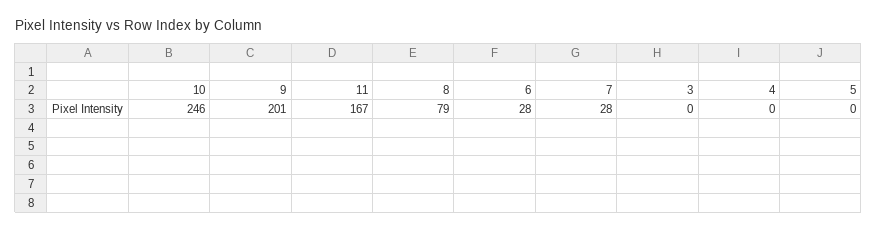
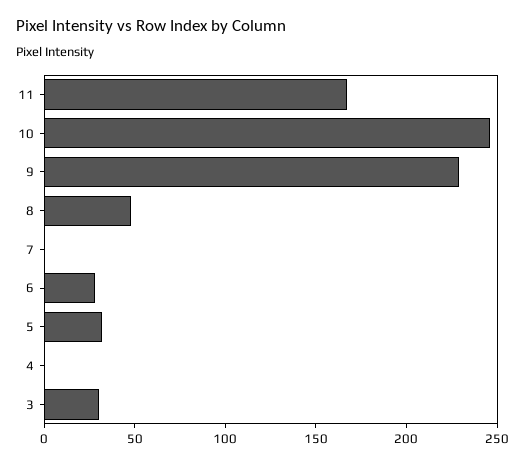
  {
    "10": 246,
-   "9": 201,
+   "9": 230,
    "11": 167,
-   "8": 79,
+   "8": 50,
    "6": 28,
-   "7": 28,
+   "7": 0,
-   "3": 0,
+   "3": 30,
    "4": 0,
-   "5": 0
+   "5": 30
  }

